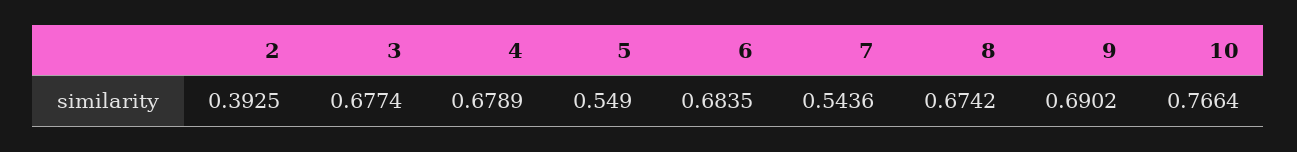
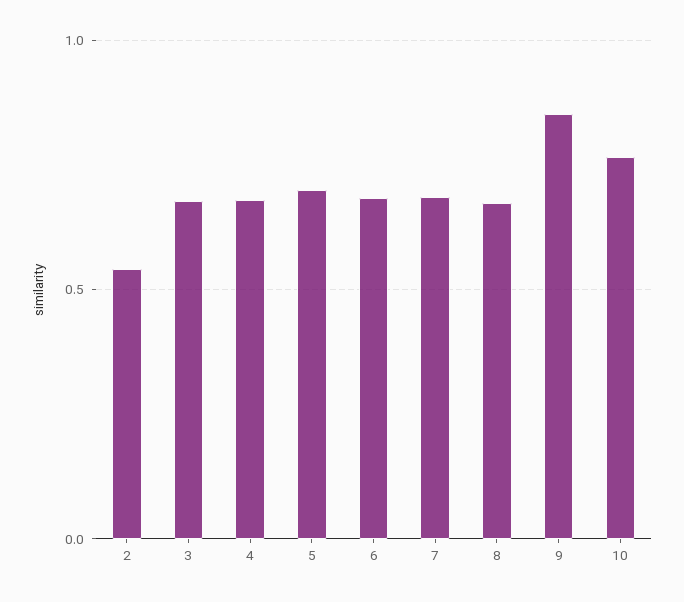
  {
-   "2": 0.3925,
+   "2": 0.55,
    "3": 0.6774,
    "4": 0.6789,
-   "5": 0.549,
+   "5": 0.7,
    "6": 0.6835,
-   "7": 0.5436,
+   "7": 0.7,
    "8": 0.6742,
-   "9": 0.6902,
+   "9": 0.85,
    "10": 0.7664
  }

